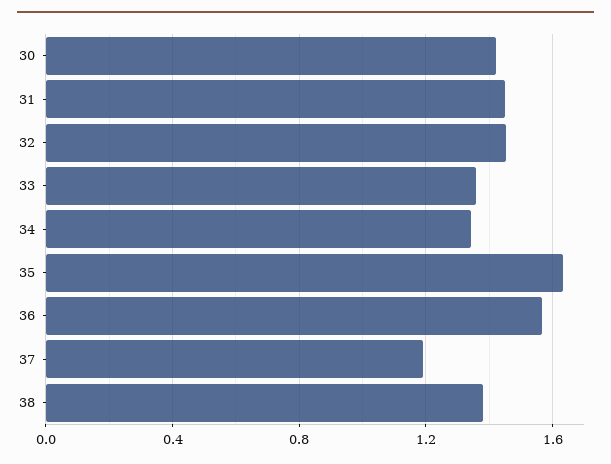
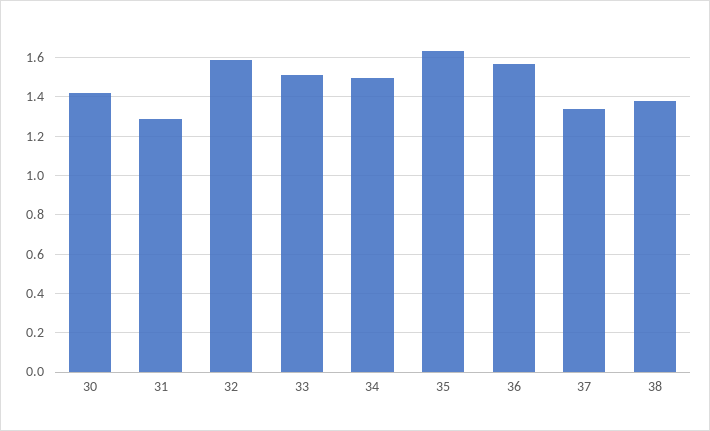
  {
    "30": 1.4,
-   "31": 1.45,
+   "31": 1.3,
-   "32": 1.45,
+   "32": 1.6,
-   "33": 1.35,
+   "33": 1.5,
-   "34": 1.35,
+   "34": 1.5,
    "35": 1.65,
    "36": 1.55,
-   "37": 1.2,
+   "37": 1.35,
    "38": 1.4
  }

